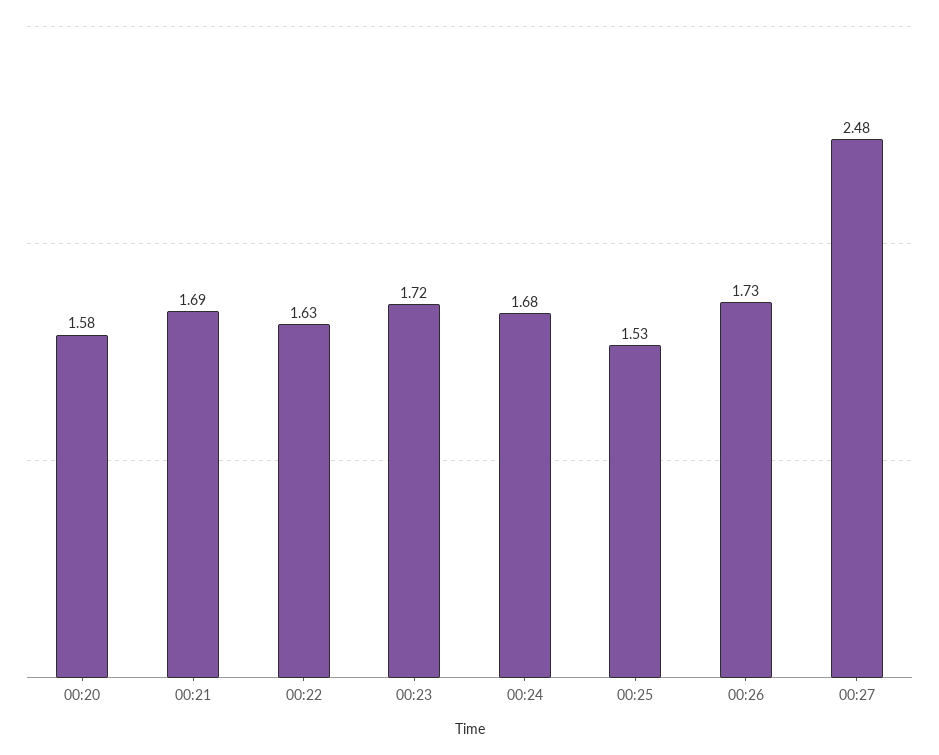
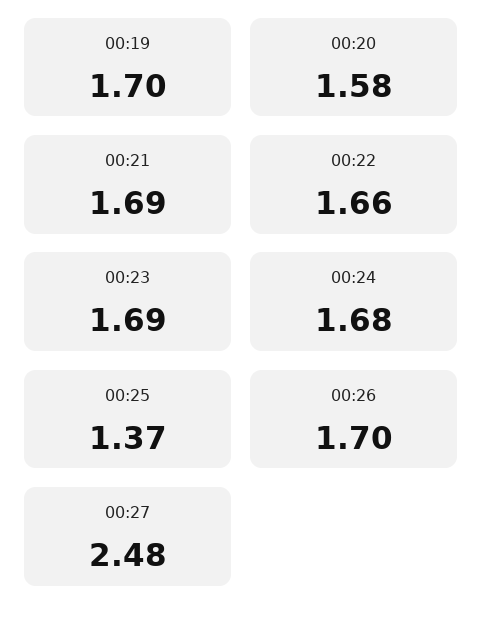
  {
    "00:20": 1.58,
    "00:21": 1.69,
-   "00:22": 1.63,
+   "00:22": 1.66,
-   "00:23": 1.72,
+   "00:23": 1.69,
    "00:24": 1.68,
-   "00:25": 1.53,
+   "00:25": 1.37,
-   "00:26": 1.73,
+   "00:26": 1.7,
-   "00:27": 2.48
+   "00:27": 2.48,
+   "00:19": 1.7
  }

